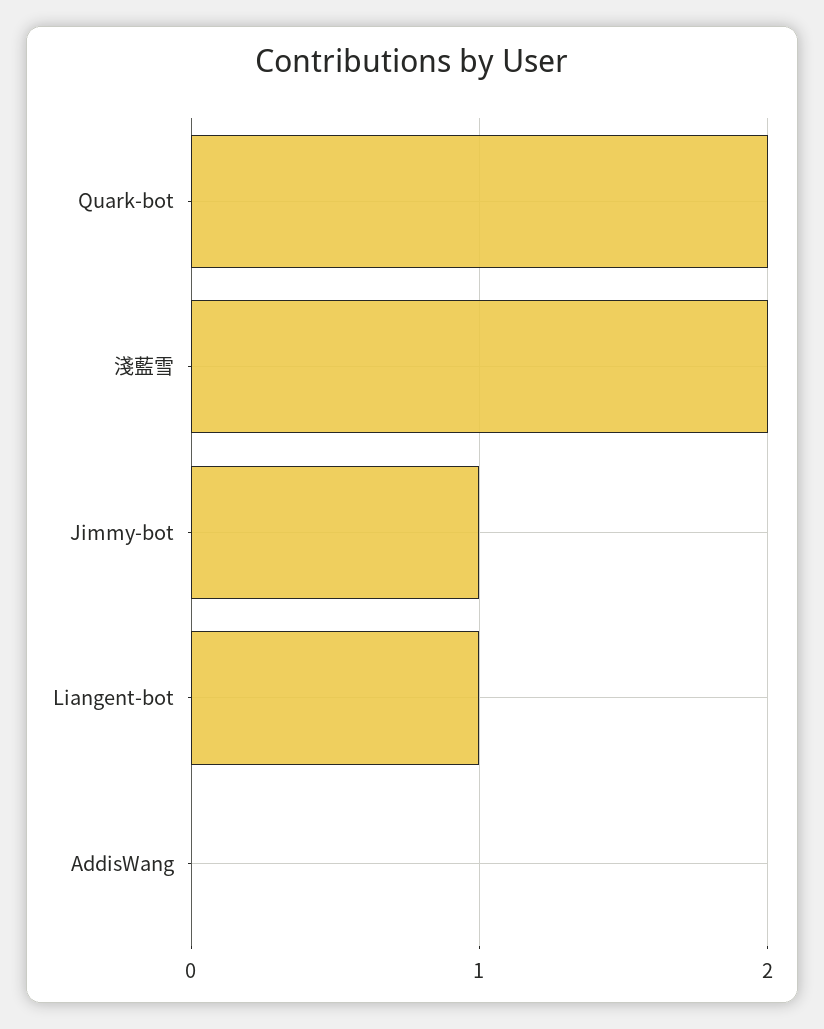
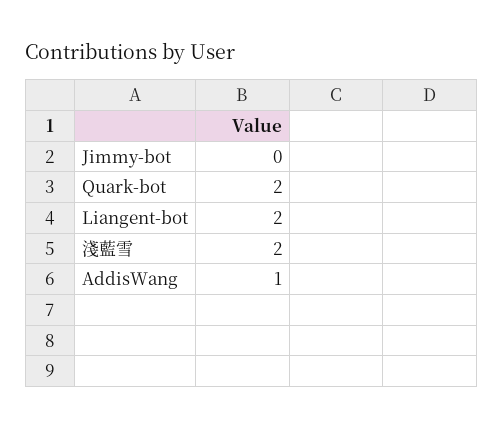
  {
    "Quark-bot": 2,
    "淺藍雪": 2,
-   "Jimmy-bot": 1,
+   "Jimmy-bot": 0,
-   "Liangent-bot": 1,
+   "Liangent-bot": 2,
-   "AddisWang": 0
+   "AddisWang": 1
  }

